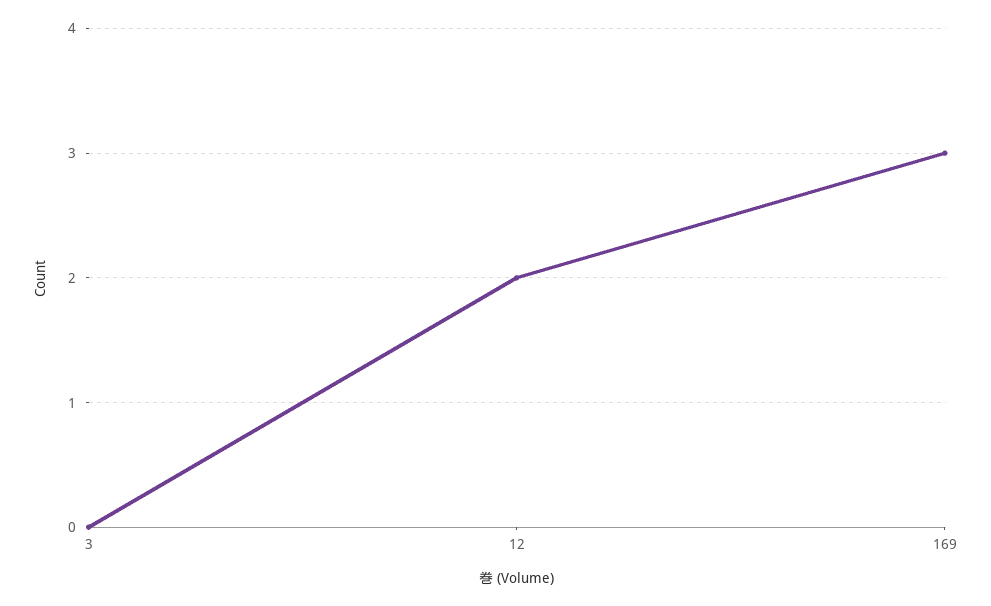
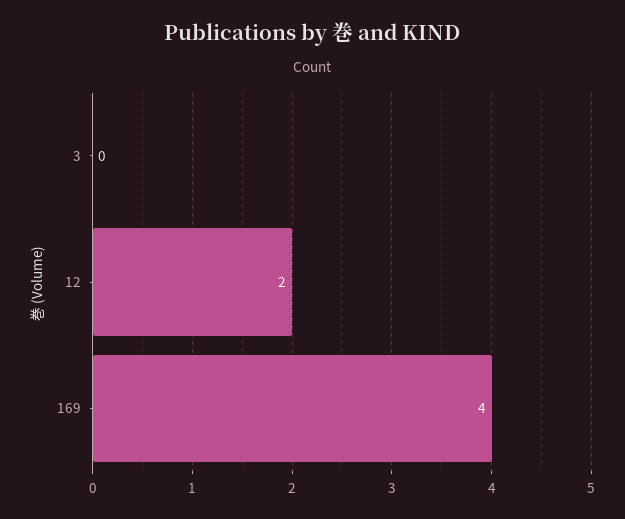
  {
    "3": 0,
    "12": 2,
-   "169": 3
+   "169": 4
  }

